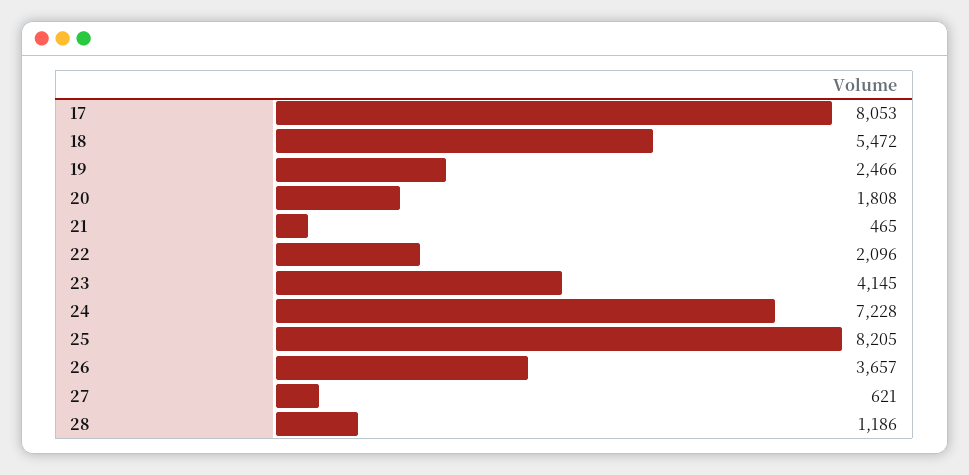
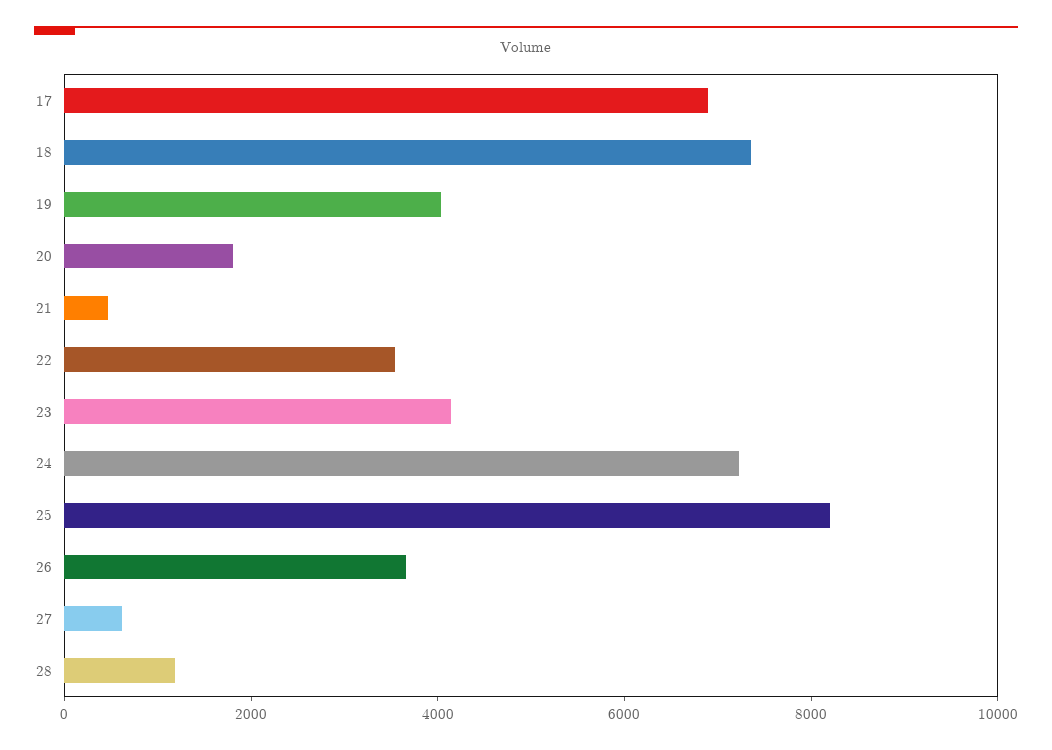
  {
-   "17": 8053,
+   "17": 7000,
-   "18": 5472,
+   "18": 7500,
-   "19": 2466,
+   "19": 4000,
    "20": 1808,
    "21": 465,
-   "22": 2096,
+   "22": 3500,
    "23": 4145,
    "24": 7228,
    "25": 8205,
    "26": 3657,
    "27": 621,
    "28": 1186
  }

